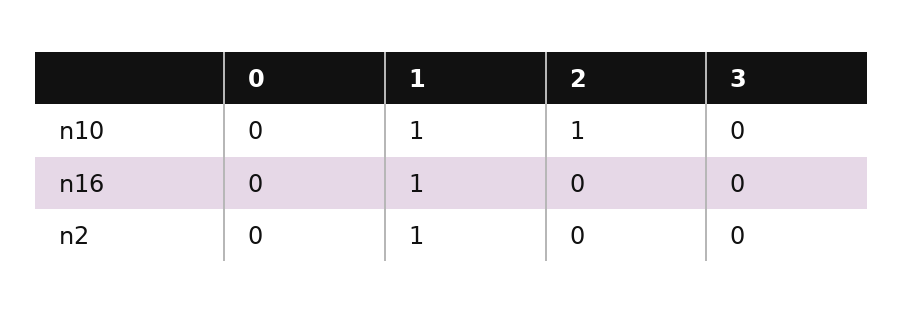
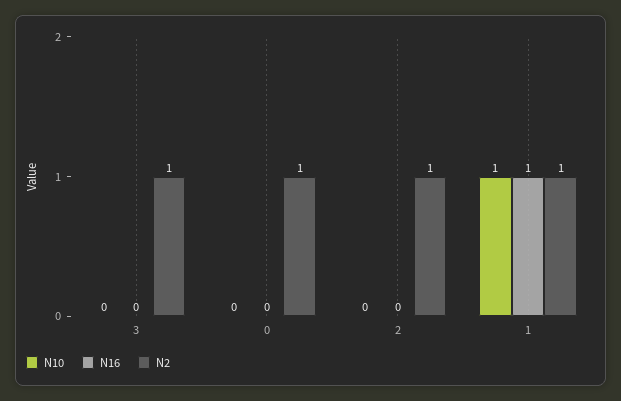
  {
    "n10": {
      "0": 0,
      "1": 1,
-     "2": 1,
+     "2": 0,
      "3": 0
    },
    "n16": {
      "0": 0,
      "1": 1,
      "2": 0,
      "3": 0
    },
    "n2": {
-     "0": 0,
+     "0": 1,
      "1": 1,
-     "2": 0,
+     "2": 1,
-     "3": 0
+     "3": 1
    }
  }

